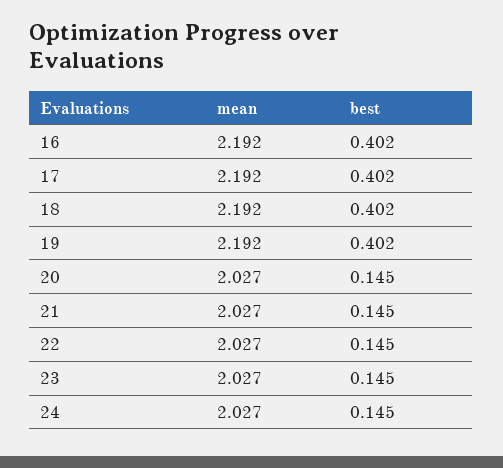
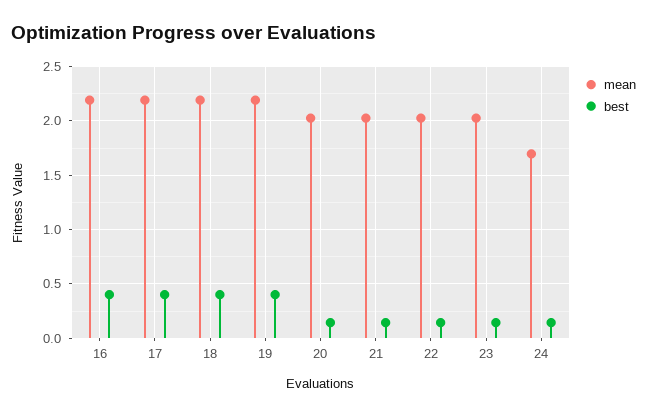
  {
    "mean": {
      "16": 2.192,
      "17": 2.192,
      "18": 2.192,
      "19": 2.192,
      "20": 2.027,
      "21": 2.027,
      "22": 2.027,
      "23": 2.027,
-     "24": 2.027
+     "24": 1.7
    },
    "best": {
      "16": 0.402,
      "17": 0.402,
      "18": 0.402,
      "19": 0.402,
      "20": 0.145,
      "21": 0.145,
      "22": 0.145,
      "23": 0.145,
      "24": 0.145
    }
  }

